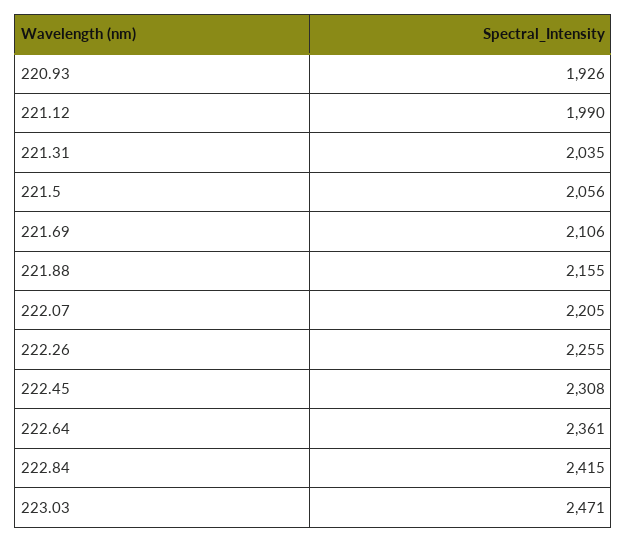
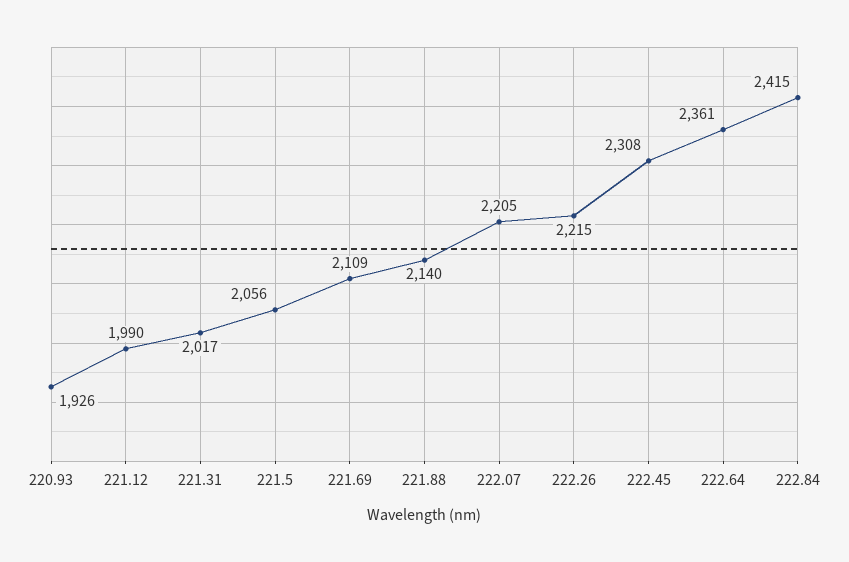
  {
    "220.93": 1926,
    "221.12": 1990,
-   "221.31": 2035,
+   "221.31": 2017,
    "221.5": 2056,
-   "221.69": 2106,
+   "221.69": 2109,
-   "221.88": 2155,
+   "221.88": 2140,
    "222.07": 2205,
-   "222.26": 2255,
+   "222.26": 2215,
    "222.45": 2308,
    "222.64": 2361,
-   "222.84": 2415,
+   "222.84": 2415
-   "223.03": 2471
  }

